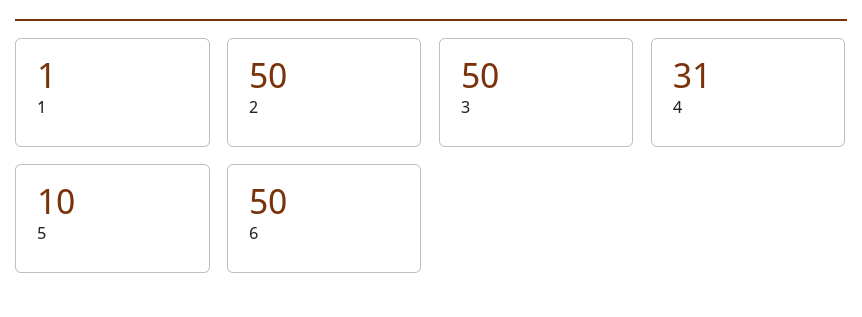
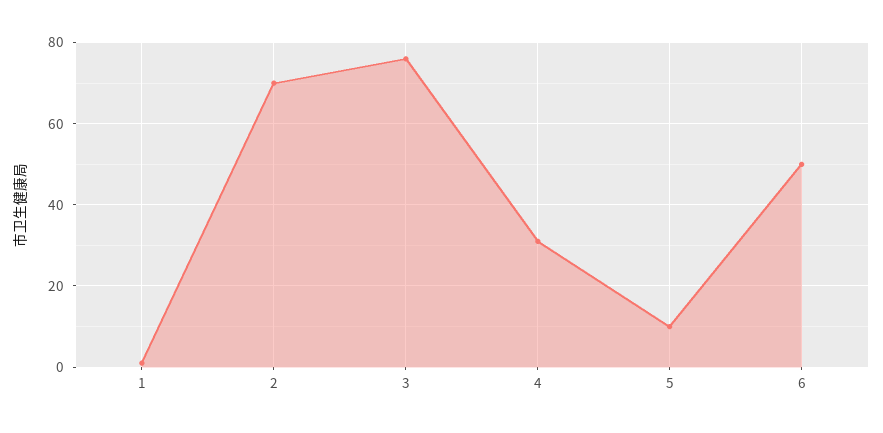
  {
    "1": 1,
-   "2": 50,
+   "2": 70,
-   "3": 50,
+   "3": 75,
    "4": 31,
    "5": 10,
    "6": 50
  }

